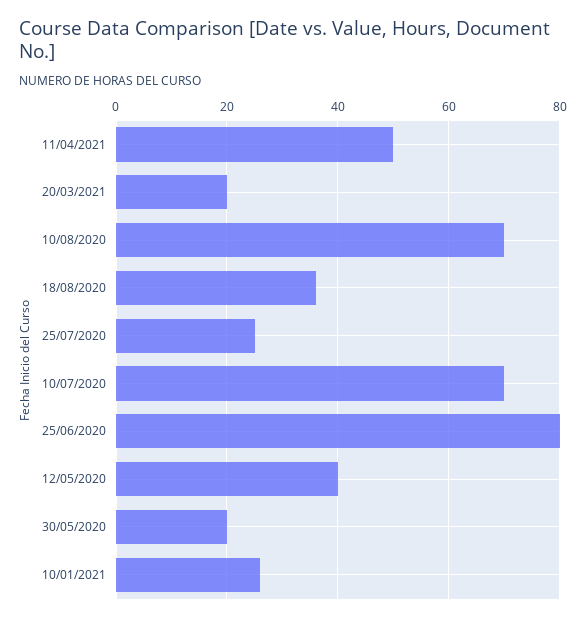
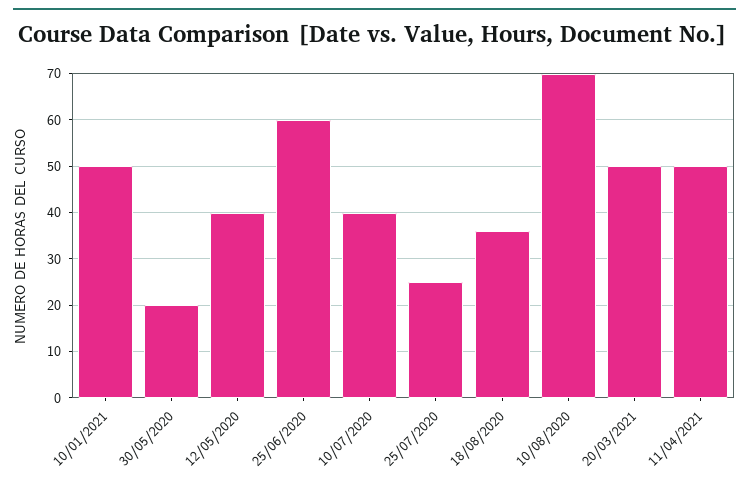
  {
    "11/04/2021": 50,
-   "20/03/2021": 20,
+   "20/03/2021": 50,
    "10/08/2020": 70,
    "18/08/2020": 35,
    "25/07/2020": 25,
-   "10/07/2020": 70,
+   "10/07/2020": 40,
-   "25/06/2020": 80,
+   "25/06/2020": 60,
    "12/05/2020": 40,
    "30/05/2020": 20,
-   "10/01/2021": 25
+   "10/01/2021": 50
  }

